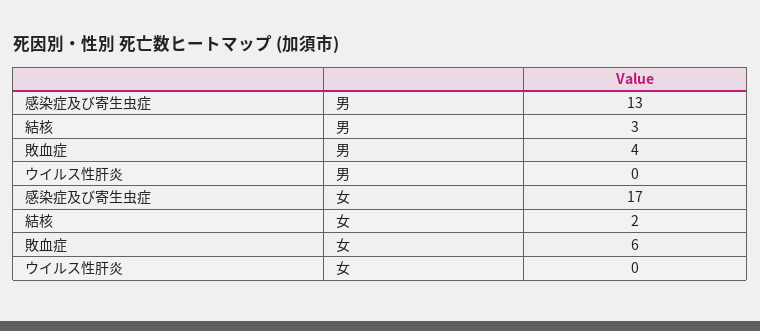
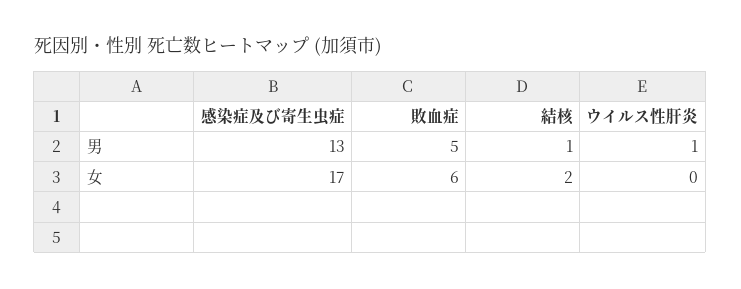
  {
    "感染症及び寄生虫症": {
      "男": 13,
      "女": 17
    },
    "結核": {
-     "男": 3,
+     "男": 1,
      "女": 2
    },
    "敗血症": {
-     "男": 4,
+     "男": 5,
      "女": 6
    },
    "ウイルス性肝炎": {
-     "男": 0,
+     "男": 1,
      "女": 0
    }
  }

